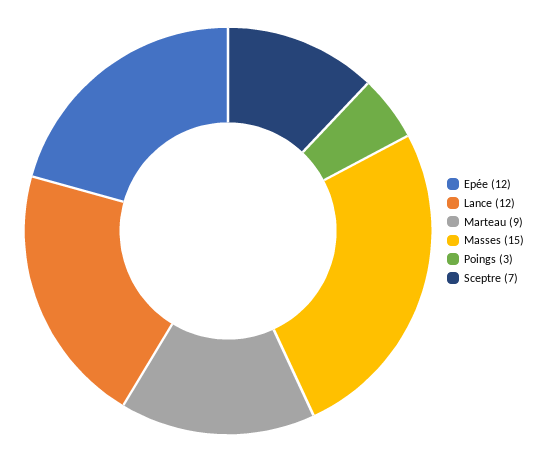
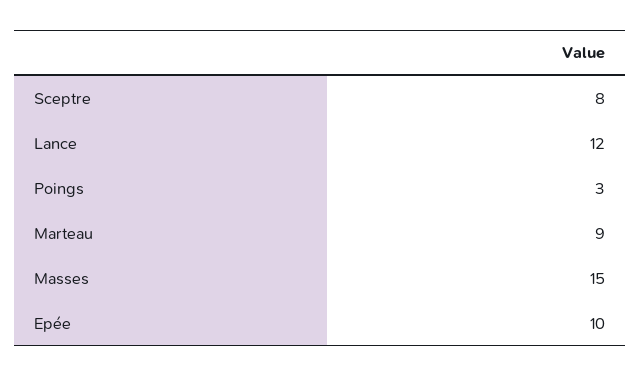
  {
-   "Epée": 12,
+   "Epée": 10,
    "Lance": 12,
    "Marteau": 9,
    "Masses": 15,
    "Poings": 3,
-   "Sceptre": 7
+   "Sceptre": 8
  }

